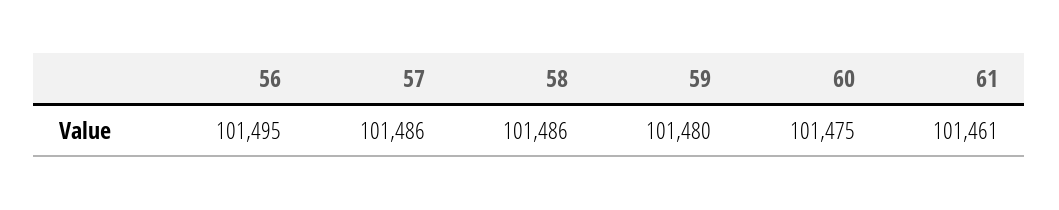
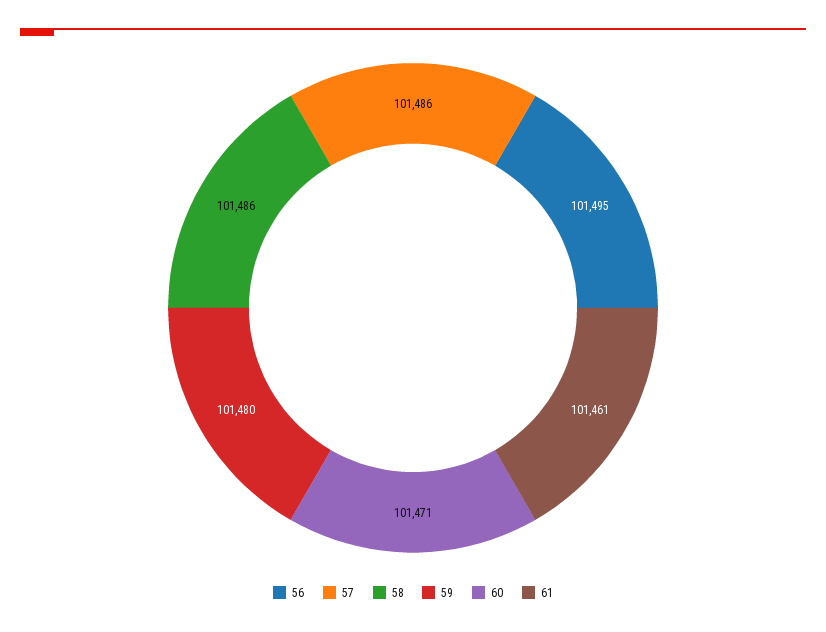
  {
    "56": 101495,
    "57": 101486,
    "58": 101486,
    "59": 101480,
-   "60": 101475,
+   "60": 101471,
    "61": 101461
  }

